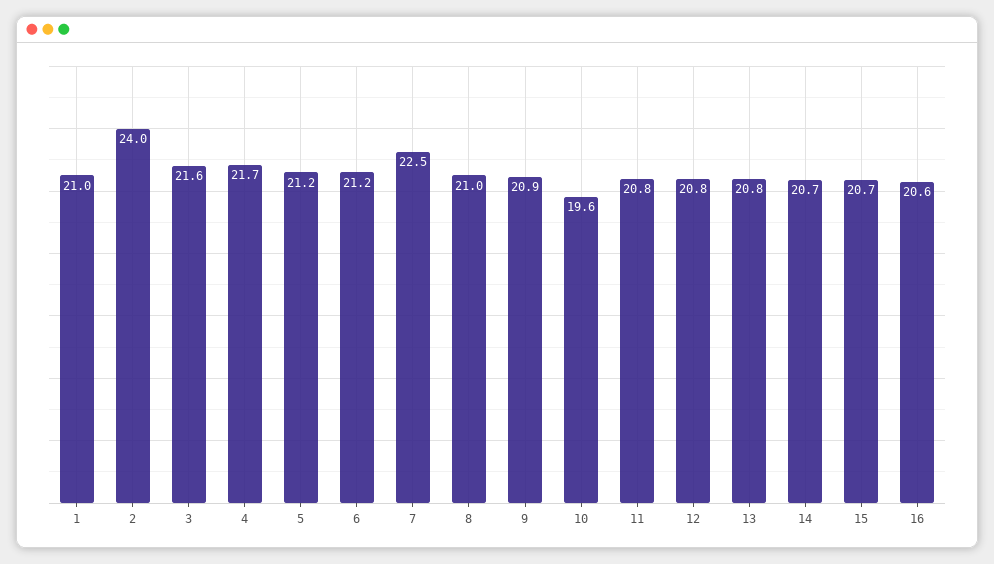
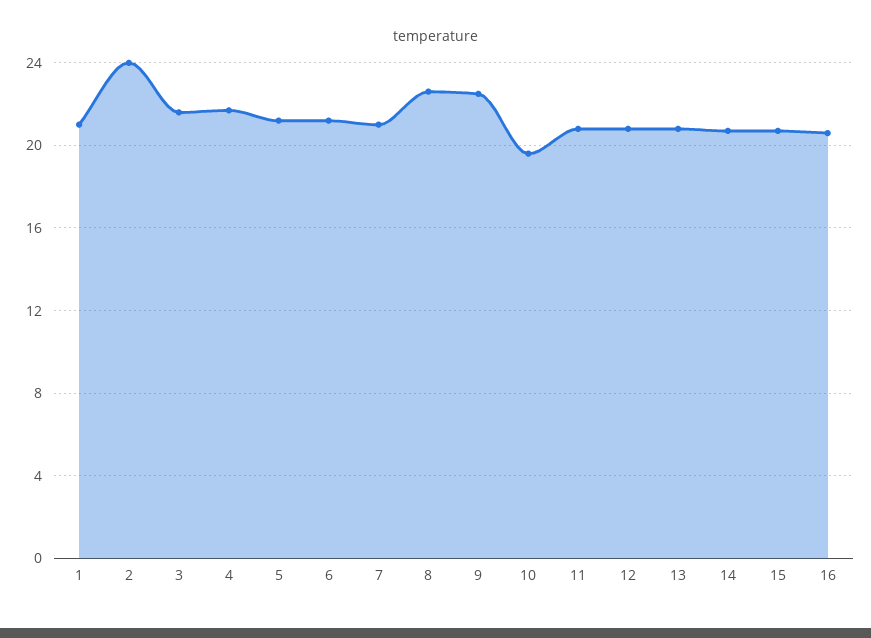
  {
    "1": 21,
    "2": 24,
    "3": 21.6,
    "4": 21.7,
    "5": 21.2,
    "6": 21.2,
-   "7": 22.5,
+   "7": 21,
-   "8": 21,
+   "8": 22.5,
-   "9": 20.9,
+   "9": 22.5,
    "10": 19.6,
    "11": 20.8,
    "12": 20.8,
    "13": 20.8,
    "14": 20.7,
    "15": 20.7,
    "16": 20.6
  }

